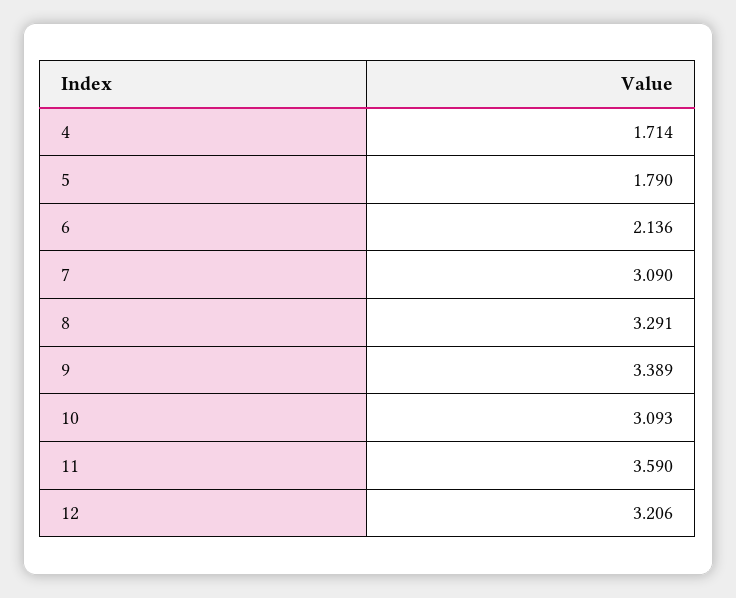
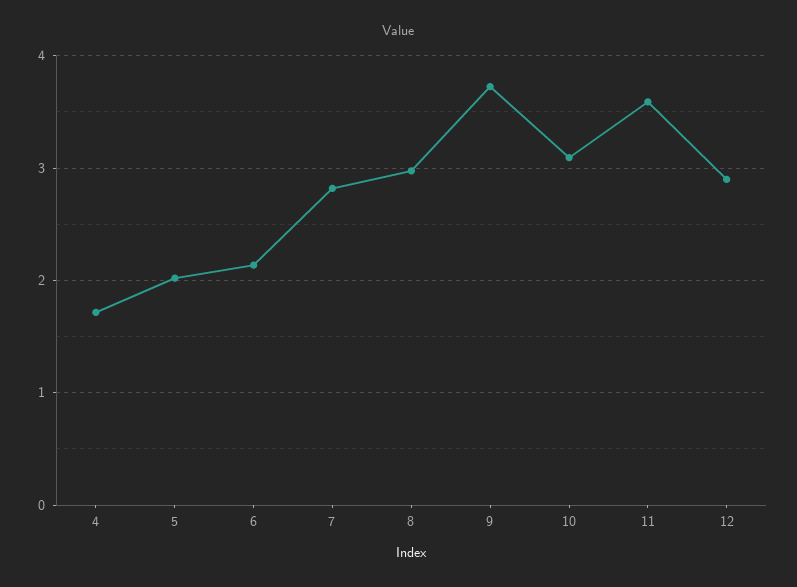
  {
    "4": 1.714,
-   "5": 1.79,
+   "5": 2,
    "6": 2.136,
-   "7": 3.09,
+   "7": 2.8,
-   "8": 3.291,
+   "8": 3,
-   "9": 3.389,
+   "9": 3.7,
    "10": 3.093,
    "11": 3.59,
-   "12": 3.206
+   "12": 2.9
  }

